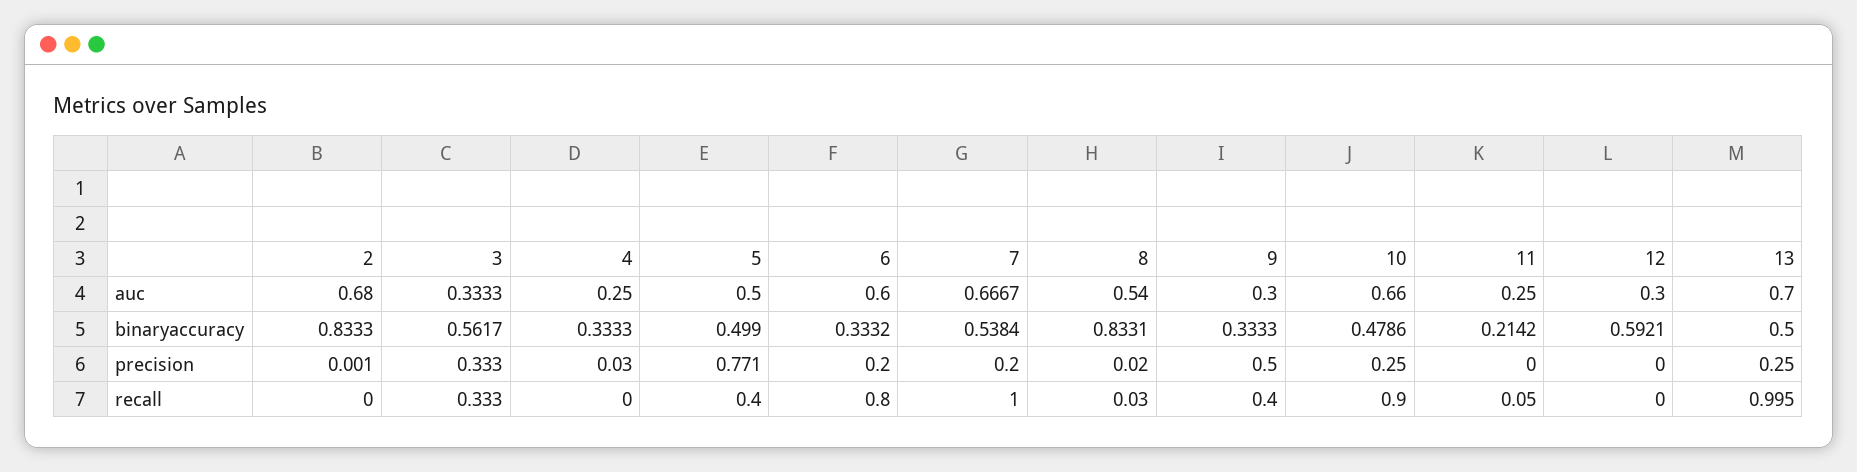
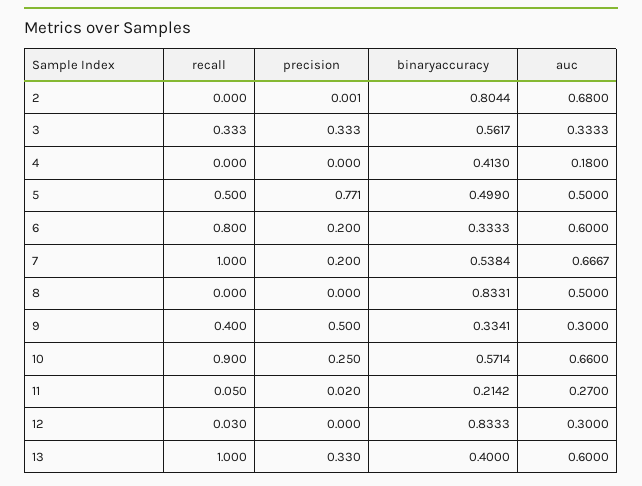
  {
    "2": {
      "auc": 0.68,
-     "binaryaccuracy": 0.8333,
+     "binaryaccuracy": 0.8044,
      "precision": 0.001,
      "recall": 0
    },
    "3": {
      "auc": 0.3333,
      "binaryaccuracy": 0.5617,
      "precision": 0.333,
      "recall": 0.333
    },
    "4": {
-     "auc": 0.25,
+     "auc": 0.18,
-     "binaryaccuracy": 0.3333,
+     "binaryaccuracy": 0.413,
-     "precision": 0.03,
+     "precision": 0,
      "recall": 0
    },
    "5": {
      "auc": 0.5,
      "binaryaccuracy": 0.499,
      "precision": 0.771,
-     "recall": 0.4
+     "recall": 0.5
    },
    "6": {
      "auc": 0.6,
-     "binaryaccuracy": 0.3332,
+     "binaryaccuracy": 0.3333,
      "precision": 0.2,
      "recall": 0.8
    },
    "7": {
      "auc": 0.6667,
      "binaryaccuracy": 0.5384,
      "precision": 0.2,
      "recall": 1
    },
    "8": {
-     "auc": 0.54,
+     "auc": 0.5,
      "binaryaccuracy": 0.8331,
-     "precision": 0.02,
+     "precision": 0,
-     "recall": 0.03
+     "recall": 0
    },
    "9": {
      "auc": 0.3,
-     "binaryaccuracy": 0.3333,
+     "binaryaccuracy": 0.3341,
      "precision": 0.5,
      "recall": 0.4
    },
    "10": {
      "auc": 0.66,
-     "binaryaccuracy": 0.4786,
+     "binaryaccuracy": 0.5714,
      "precision": 0.25,
      "recall": 0.9
    },
    "11": {
-     "auc": 0.25,
+     "auc": 0.27,
      "binaryaccuracy": 0.2142,
-     "precision": 0,
+     "precision": 0.02,
      "recall": 0.05
    },
    "12": {
      "auc": 0.3,
-     "binaryaccuracy": 0.5921,
+     "binaryaccuracy": 0.8333,
      "precision": 0,
-     "recall": 0
+     "recall": 0.03
    },
    "13": {
-     "auc": 0.7,
+     "auc": 0.6,
-     "binaryaccuracy": 0.5,
+     "binaryaccuracy": 0.4,
-     "precision": 0.25,
+     "precision": 0.33,
-     "recall": 0.995
+     "recall": 1
    }
  }

